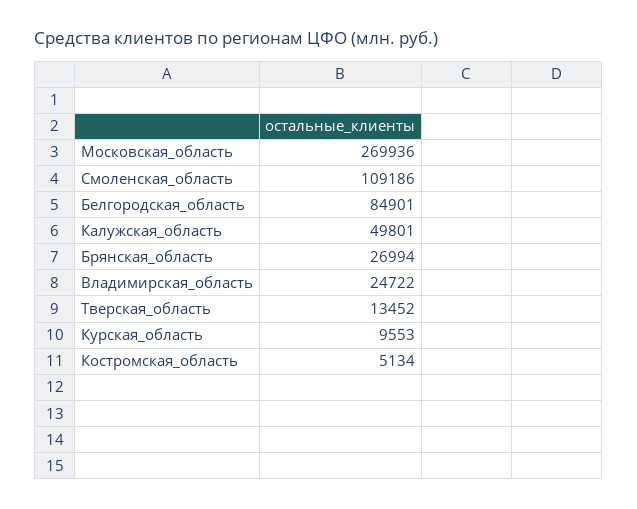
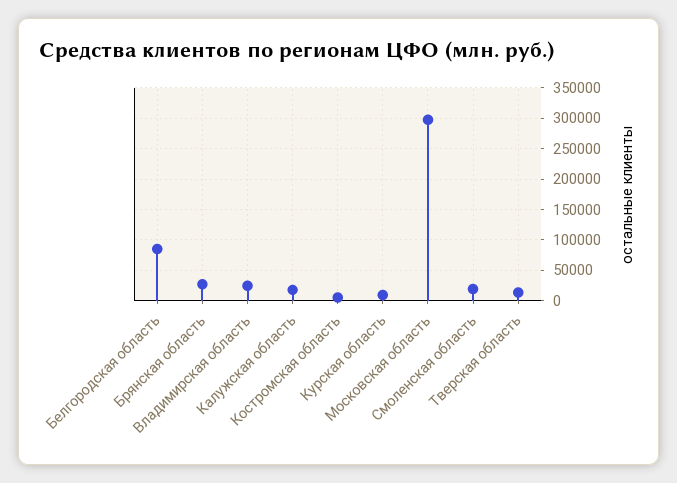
  {
-   "Московская_область": 269936,
+   "Московская_область": 300000,
-   "Смоленская_область": 109186,
+   "Смоленская_область": 20000,
    "Белгородская_область": 84901,
-   "Калужская_область": 49801,
+   "Калужская_область": 20000,
    "Брянская_область": 26994,
    "Владимирская_область": 24722,
    "Тверская_область": 13452,
    "Курская_область": 9553,
    "Костромская_область": 5134
  }

